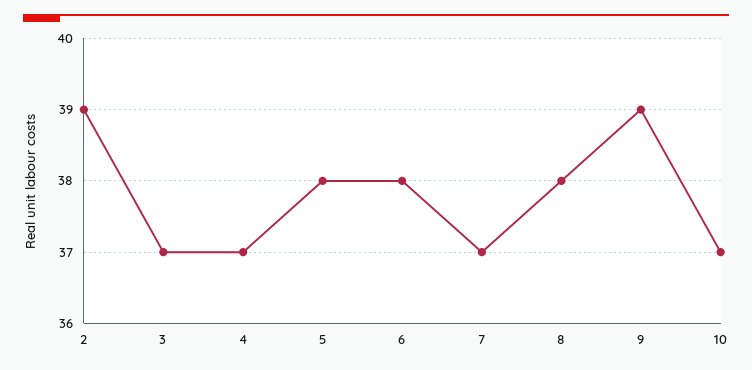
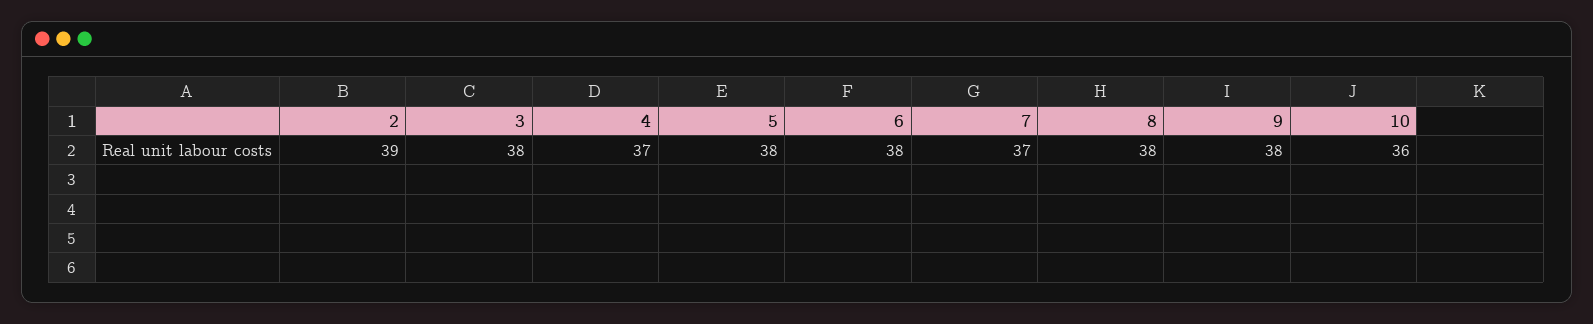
  {
    "2": 39,
-   "3": 37,
+   "3": 38,
    "4": 37,
    "5": 38,
    "6": 38,
    "7": 37,
    "8": 38,
-   "9": 39,
+   "9": 38,
-   "10": 37
+   "10": 36
  }

